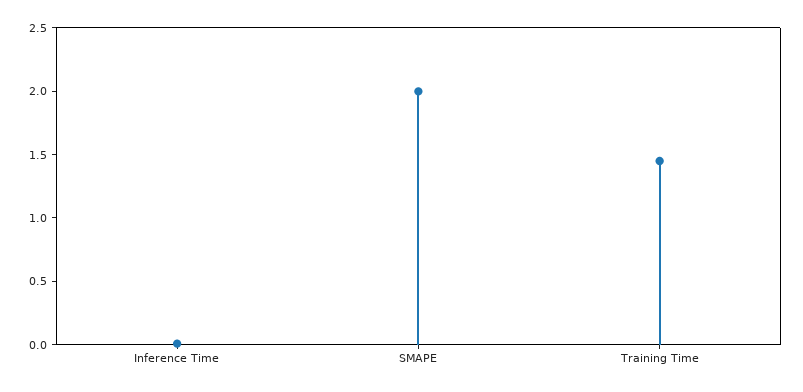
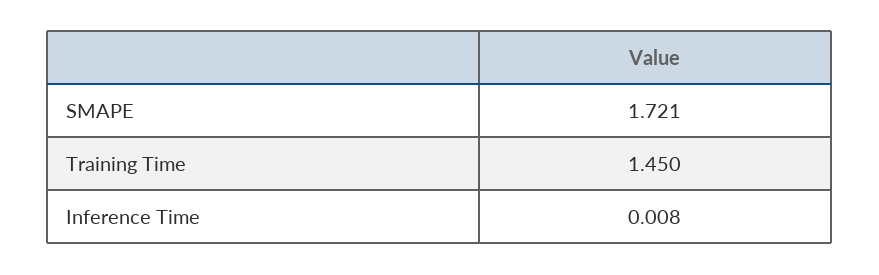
  {
    "Inference Time": 0.008,
-   "SMAPE": 2,
+   "SMAPE": 1.721,
    "Training Time": 1.45
  }

